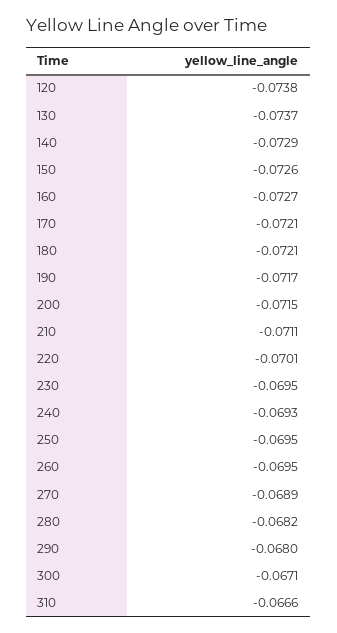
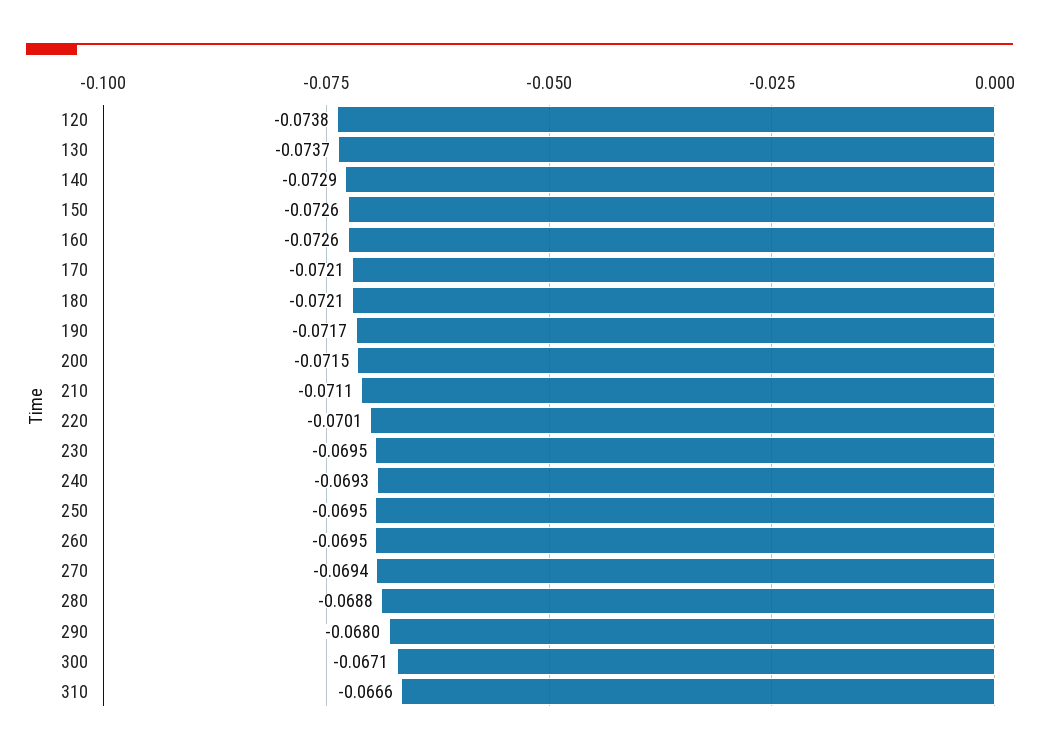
  {
    "120": -0.0738,
    "130": -0.0737,
    "140": -0.0729,
    "150": -0.0726,
-   "160": -0.0727,
+   "160": -0.0726,
    "170": -0.0721,
    "180": -0.0721,
    "190": -0.0717,
    "200": -0.0715,
    "210": -0.0711,
    "220": -0.0701,
    "230": -0.0695,
    "240": -0.0693,
    "250": -0.0695,
    "260": -0.0695,
-   "270": -0.0689,
+   "270": -0.0694,
-   "280": -0.0682,
+   "280": -0.0688,
    "290": -0.068,
    "300": -0.0671,
    "310": -0.0666
  }

